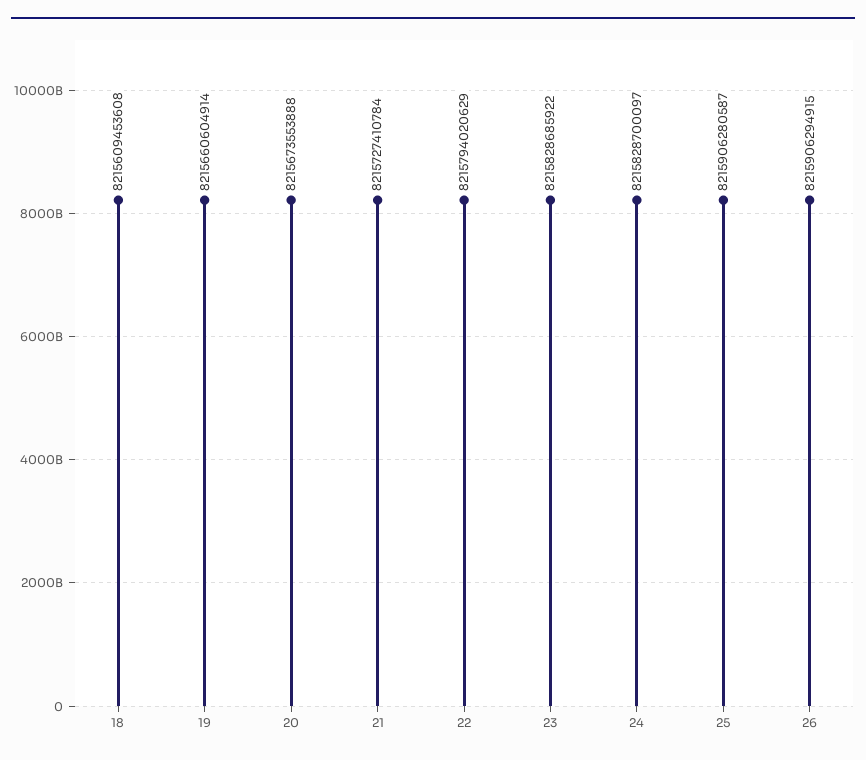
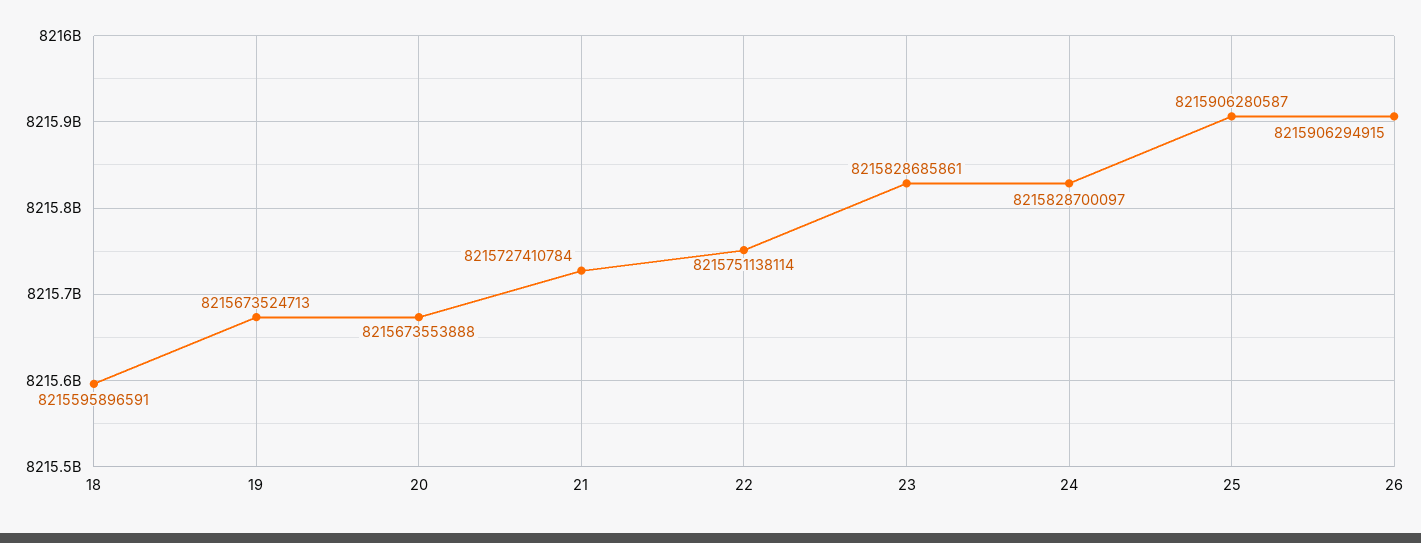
  {
-   "18": 8215609453608,
+   "18": 8215595896591,
-   "19": 8215660604914,
+   "19": 8215673524713,
    "20": 8215673553888,
    "21": 8215727410784,
-   "22": 8215794020629,
+   "22": 8215751138114,
-   "23": 8215828685922,
+   "23": 8215828685861,
    "24": 8215828700097,
    "25": 8215906280587,
    "26": 8215906294915
  }

